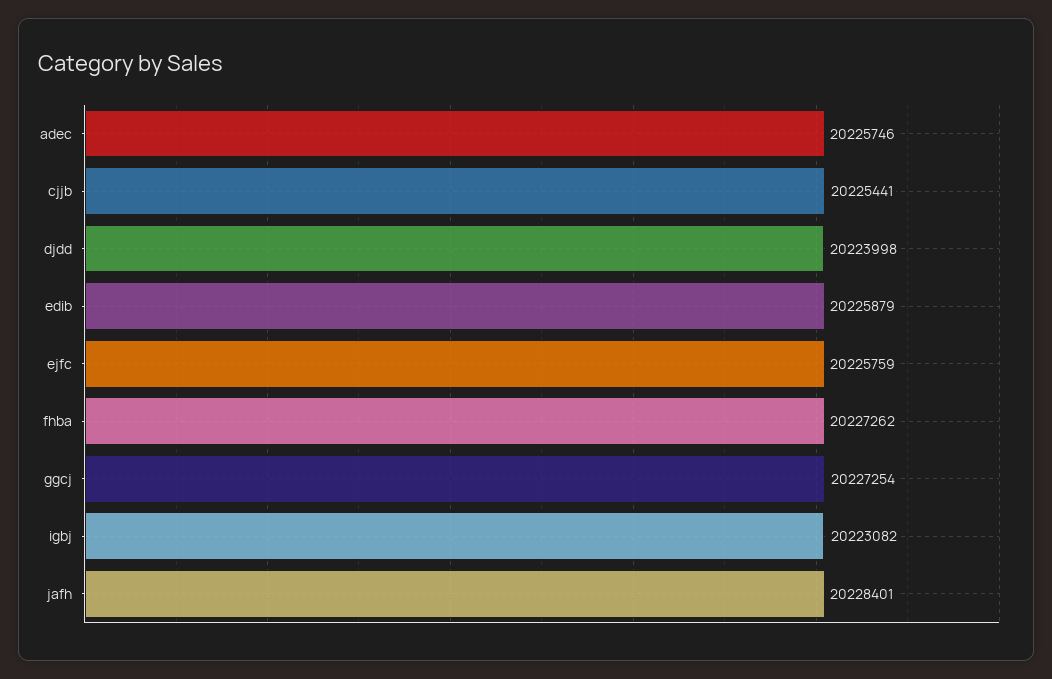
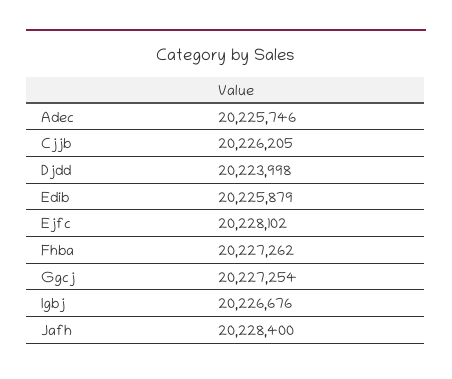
  {
    "adec": 20225746,
-   "cjjb": 20225441,
+   "cjjb": 20226205,
    "djdd": 20223998,
    "edib": 20225879,
-   "ejfc": 20225759,
+   "ejfc": 20228102,
    "fhba": 20227262,
    "ggcj": 20227254,
-   "igbj": 20223082,
+   "igbj": 20226676,
-   "jafh": 20228401
+   "jafh": 20228400
  }

